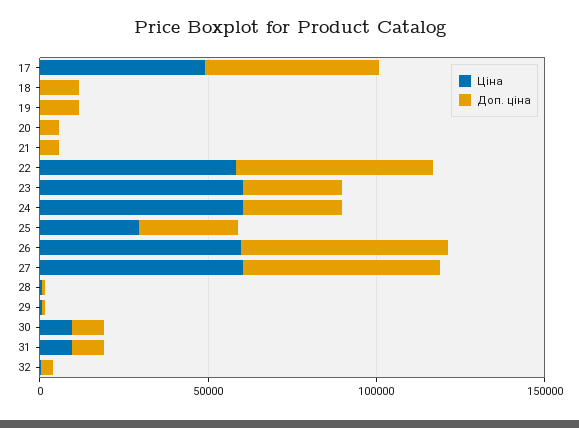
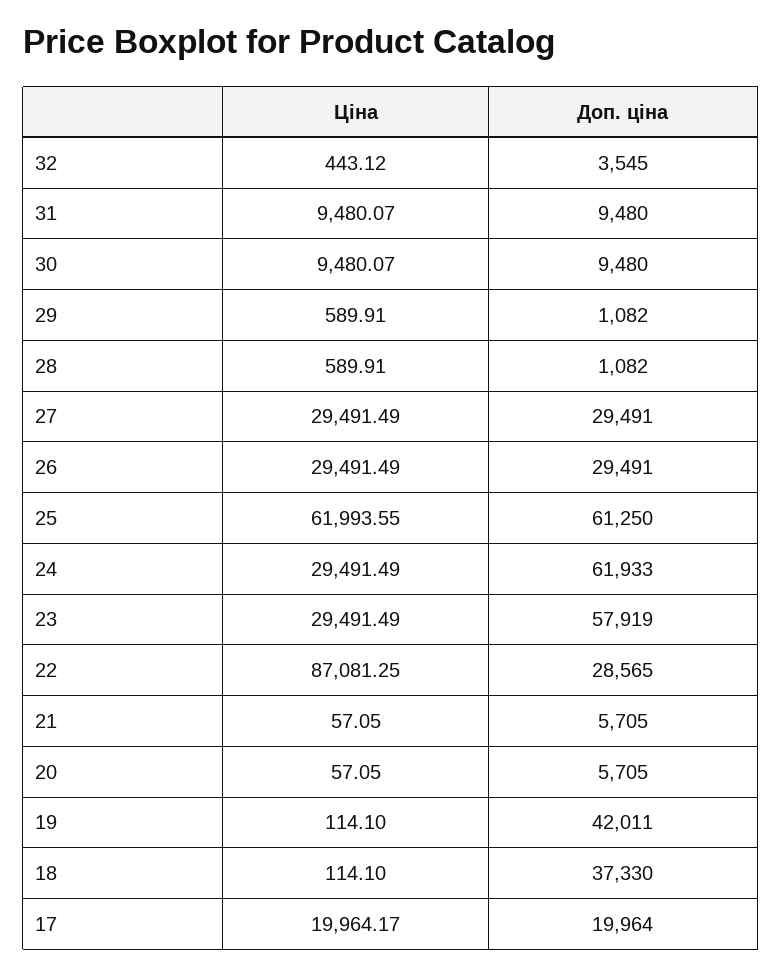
  {
    "Ціна": {
-     "17": 50000,
+     "17": 19964.17,
      "18": 114.1,
      "19": 114.1,
      "20": 57.05,
      "21": 57.05,
-     "22": 60000,
+     "22": 87081.25,
-     "23": 60000,
+     "23": 29491.49,
-     "24": 60000,
+     "24": 29491.49,
-     "25": 30000,
+     "25": 61993.55,
-     "26": 60000,
+     "26": 29491.49,
-     "27": 60000,
+     "27": 29491.49,
      "28": 589.91,
      "29": 589.91,
      "30": 9480.07,
      "31": 9480.07,
      "32": 443.12
    },
    "Доп. ціна": {
-     "17": 50000,
+     "17": 19964,
-     "18": 10000,
+     "18": 37330,
-     "19": 10000,
+     "19": 42011,
      "20": 5705,
      "21": 5705,
-     "22": 60000,
+     "22": 28565,
-     "23": 30000,
+     "23": 57919,
-     "24": 30000,
+     "24": 61933,
-     "25": 30000,
+     "25": 61250,
-     "26": 60000,
+     "26": 29491,
-     "27": 60000,
+     "27": 29491,
      "28": 1082,
      "29": 1082,
      "30": 9480,
      "31": 9480,
      "32": 3545
    }
  }

